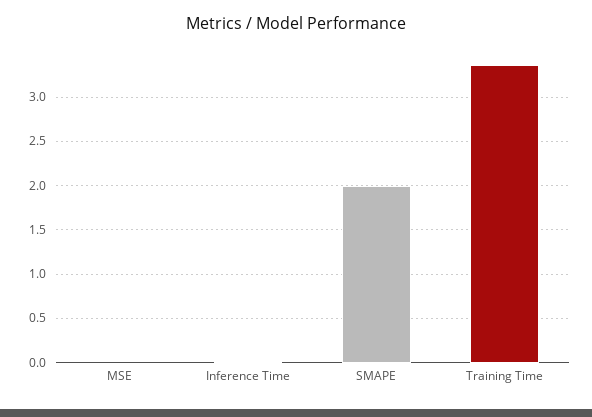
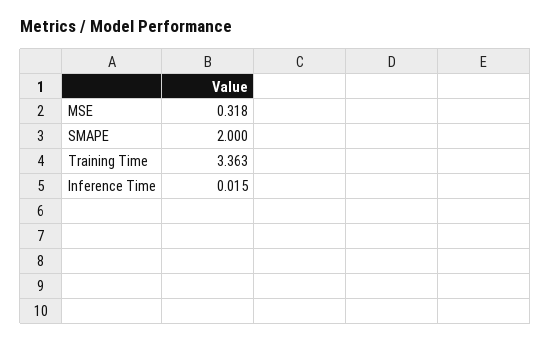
  {
-   "MSE": 0,
+   "MSE": 0.318,
    "Inference Time": 0.015,
    "SMAPE": 2,
    "Training Time": 3.363
  }

